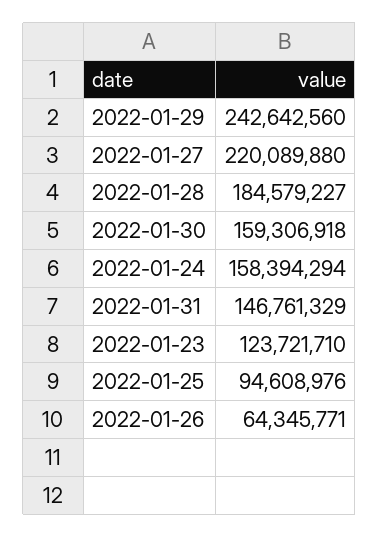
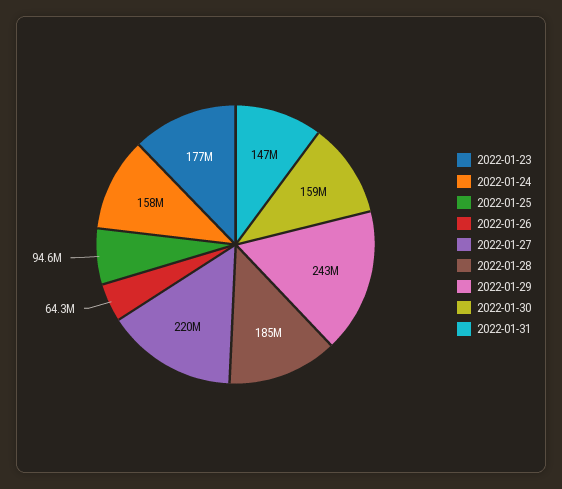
  {
    "2022-01-29": 242642560,
    "2022-01-27": 220089880,
    "2022-01-28": 184579227,
    "2022-01-30": 159306918,
    "2022-01-24": 158394294,
    "2022-01-31": 146761329,
-   "2022-01-23": 123721710,
+   "2022-01-23": 177000000,
    "2022-01-25": 94608976,
    "2022-01-26": 64345771
  }

